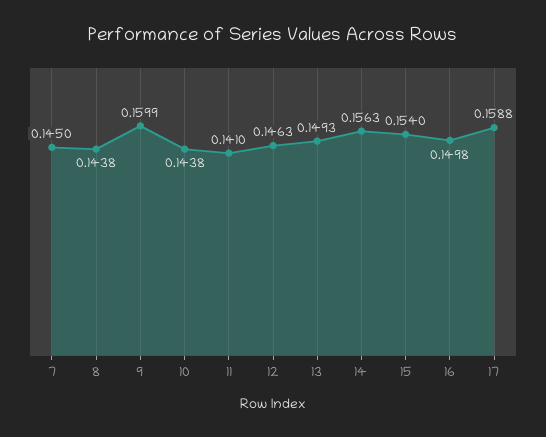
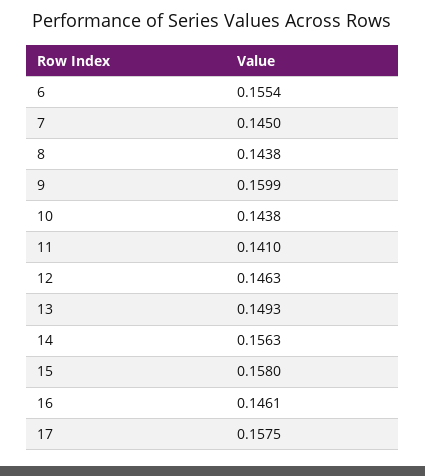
  {
    "7": 0.145,
    "8": 0.1438,
    "9": 0.1599,
    "10": 0.1438,
    "11": 0.141,
    "12": 0.1463,
    "13": 0.1493,
    "14": 0.1563,
-   "15": 0.154,
+   "15": 0.158,
-   "16": 0.1498,
+   "16": 0.1461,
-   "17": 0.1588
+   "17": 0.1575,
+   "6": 0.1554
  }

